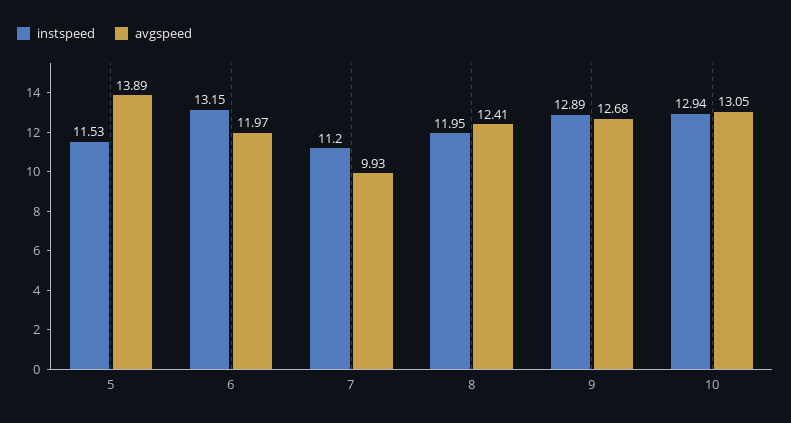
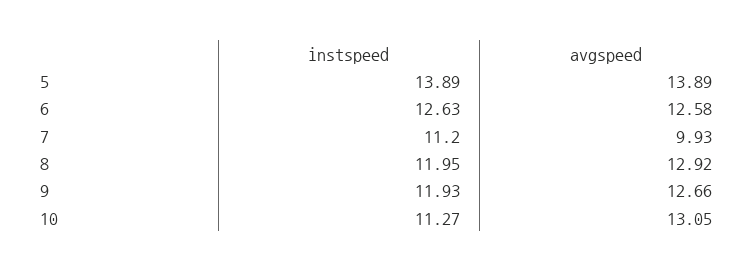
  {
    "instspeed": {
-     "5": 11.53,
+     "5": 13.89,
-     "6": 13.15,
+     "6": 12.63,
      "7": 11.2,
      "8": 11.95,
-     "9": 12.89,
+     "9": 11.93,
-     "10": 12.94
+     "10": 11.27
    },
    "avgspeed": {
      "5": 13.89,
-     "6": 11.97,
+     "6": 12.58,
      "7": 9.93,
-     "8": 12.41,
+     "8": 12.92,
-     "9": 12.68,
+     "9": 12.66,
      "10": 13.05
    }
  }

